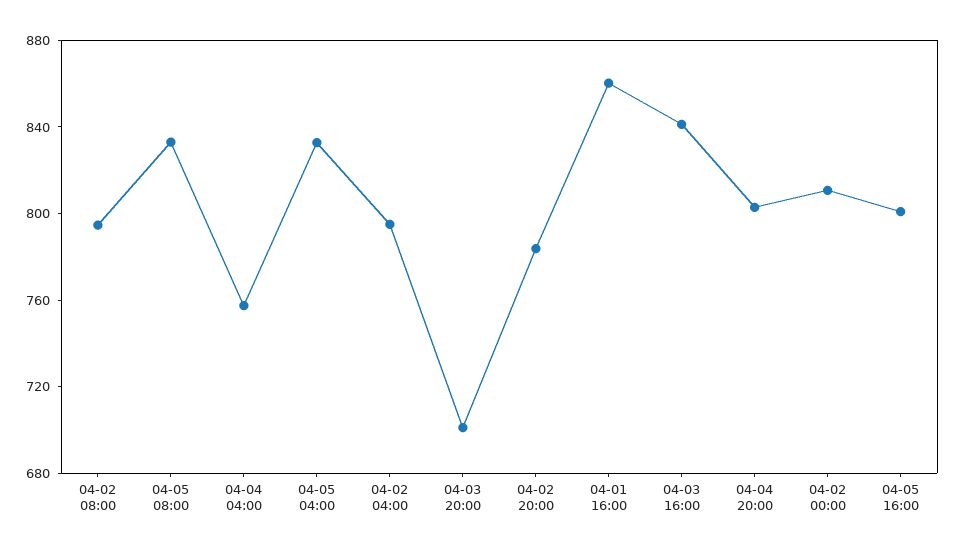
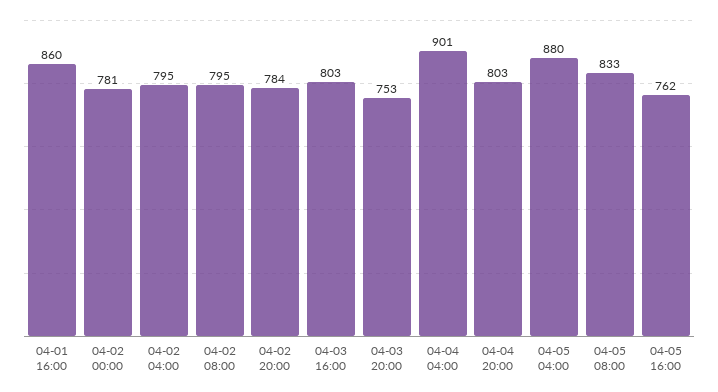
  {
    "04-02 08:00": 795,
    "04-05 08:00": 833,
-   "04-04 04:00": 760,
+   "04-04 04:00": 901,
-   "04-05 04:00": 830,
+   "04-05 04:00": 880,
    "04-02 04:00": 795,
-   "04-03 20:00": 700,
+   "04-03 20:00": 753,
    "04-02 20:00": 784,
    "04-01 16:00": 860,
-   "04-03 16:00": 840,
+   "04-03 16:00": 803,
    "04-04 20:00": 803,
-   "04-02 00:00": 810,
+   "04-02 00:00": 781,
-   "04-05 16:00": 800
+   "04-05 16:00": 762
  }

